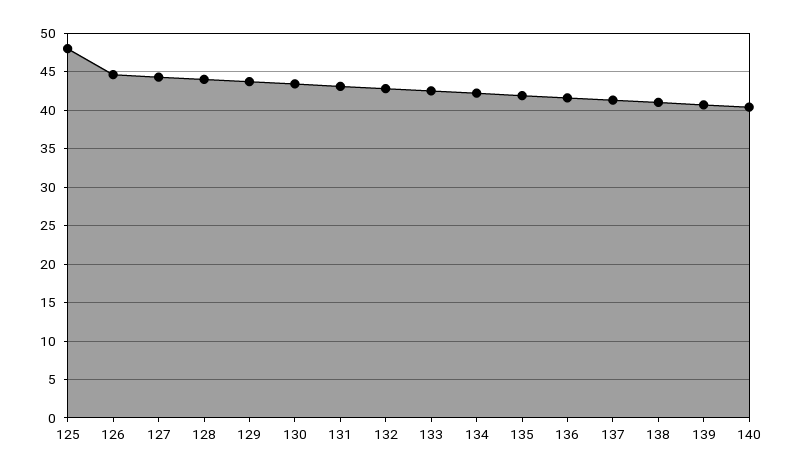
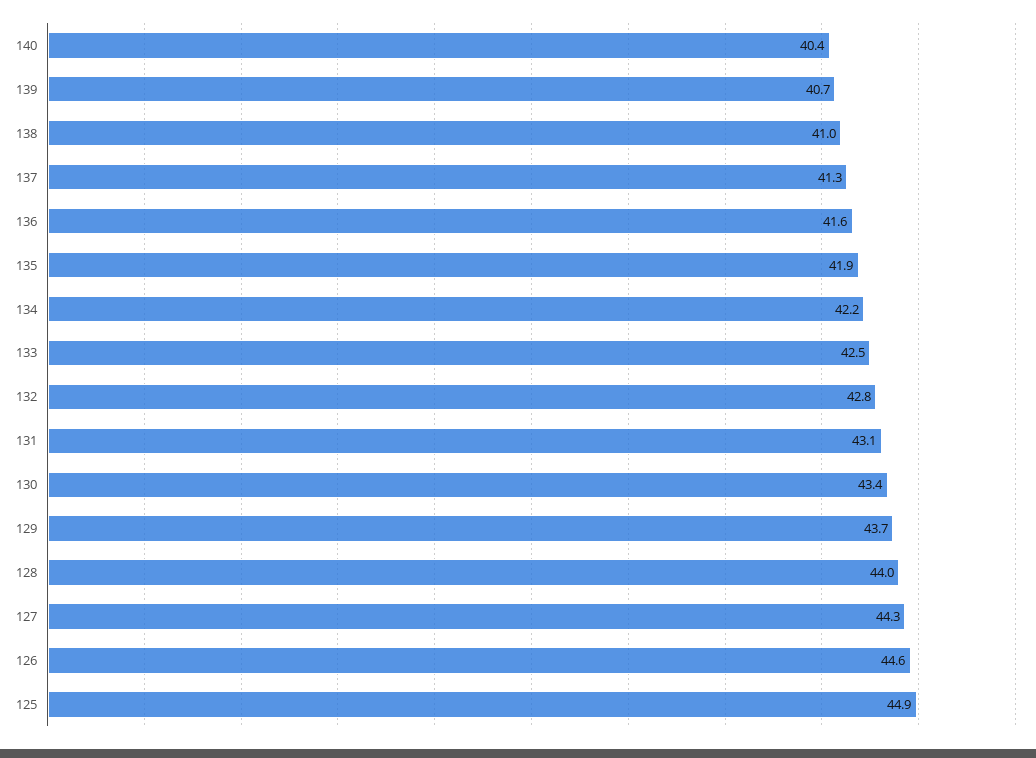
  {
-   "125": 48,
+   "125": 44.9,
    "126": 44.6,
    "127": 44.3,
    "128": 44,
    "129": 43.7,
    "130": 43.4,
    "131": 43.1,
    "132": 42.8,
    "133": 42.5,
    "134": 42.2,
    "135": 41.9,
    "136": 41.6,
    "137": 41.3,
    "138": 41,
    "139": 40.7,
    "140": 40.4
  }

